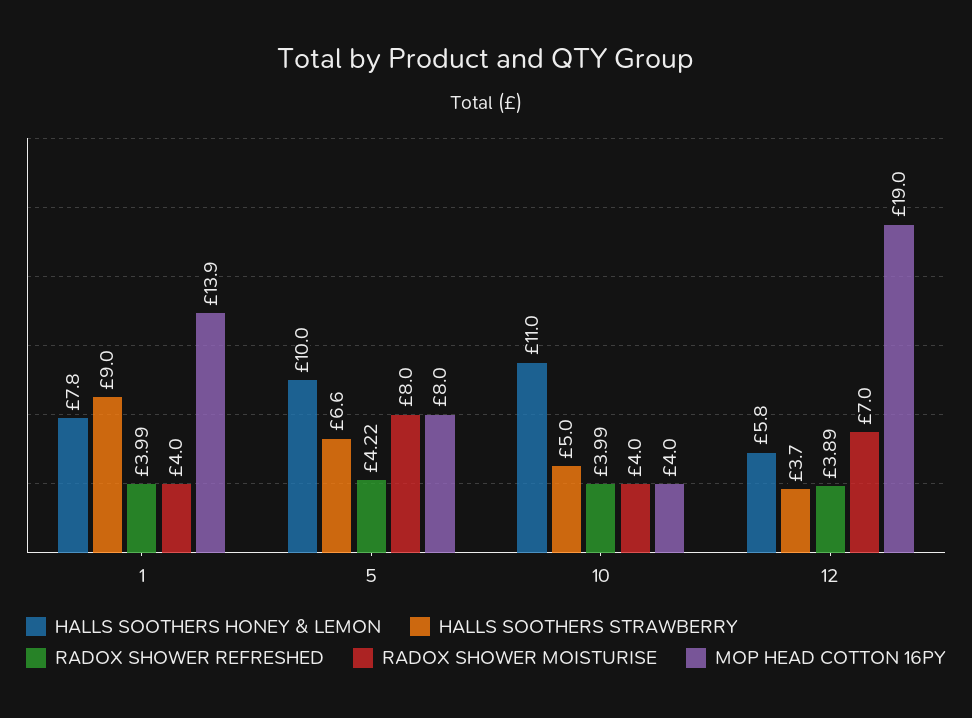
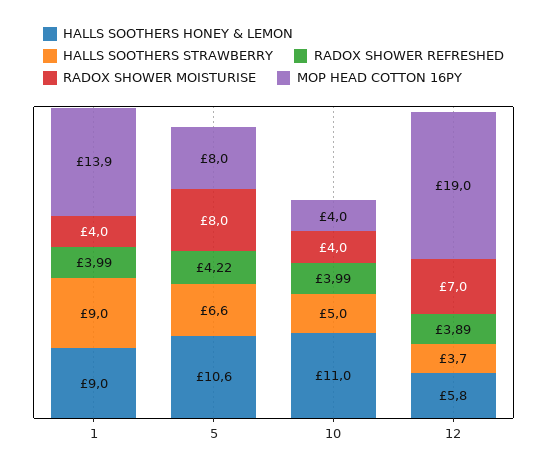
  {
    "HALLS SOOTHERS HONEY & LEMON": {
-     "1": 7.8,
+     "1": 9,
-     "5": 10,
+     "5": 10.6,
      "10": 11,
      "12": 5.8
    },
    "HALLS SOOTHERS STRAWBERRY": {
      "1": 9,
      "5": 6.6,
      "10": 5,
      "12": 3.7
    },
    "RADOX SHOWER REFRESHED": {
      "1": 3.99,
      "5": 4.22,
      "10": 3.99,
      "12": 3.89
    },
    "RADOX SHOWER MOISTURISE": {
      "1": 4,
      "5": 8,
      "10": 4,
      "12": 7
    },
    "MOP HEAD COTTON 16PY": {
      "1": 13.9,
      "5": 8,
      "10": 4,
      "12": 19
    }
  }

